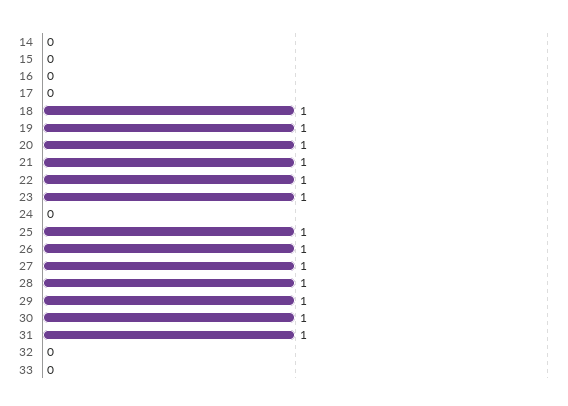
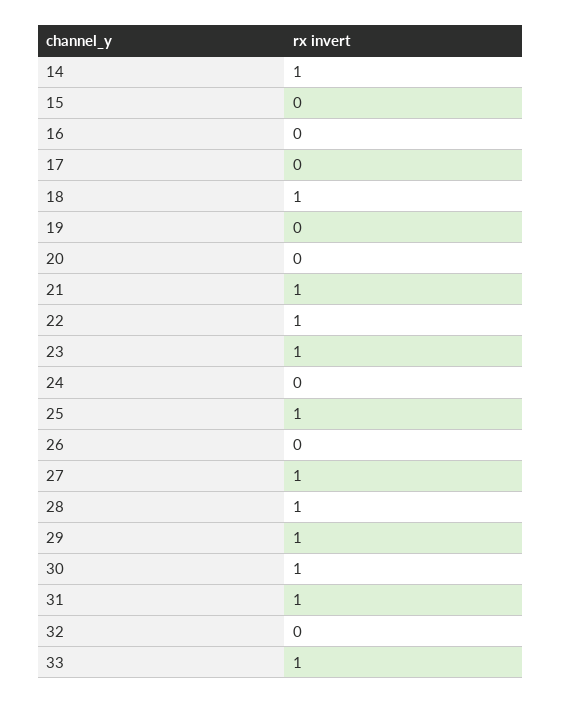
  {
-   "14": 0,
+   "14": 1,
    "15": 0,
    "16": 0,
    "17": 0,
    "18": 1,
-   "19": 1,
+   "19": 0,
-   "20": 1,
+   "20": 0,
    "21": 1,
    "22": 1,
    "23": 1,
    "24": 0,
    "25": 1,
-   "26": 1,
+   "26": 0,
    "27": 1,
    "28": 1,
    "29": 1,
    "30": 1,
    "31": 1,
    "32": 0,
-   "33": 0
+   "33": 1
  }

